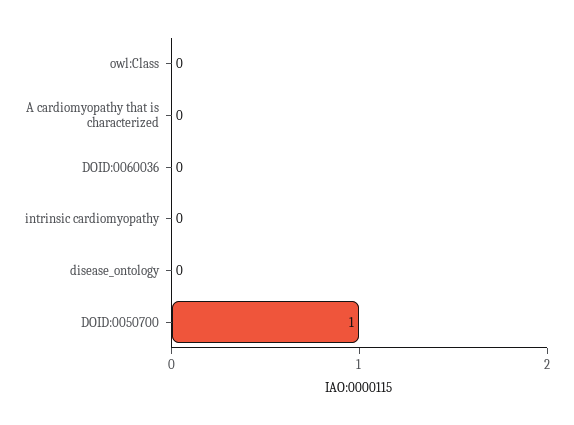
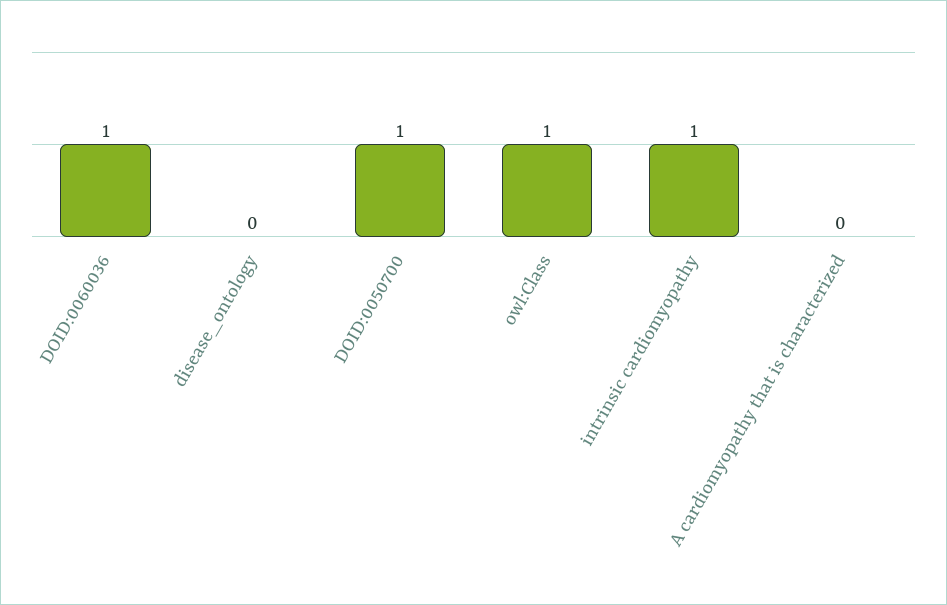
  {
-   "owl:Class": 0,
+   "owl:Class": 1,
    "A cardiomyopathy that is characterized": 0,
-   "DOID:0060036": 0,
+   "DOID:0060036": 1,
-   "intrinsic cardiomyopathy": 0,
+   "intrinsic cardiomyopathy": 1,
    "disease_ontology": 0,
    "DOID:0050700": 1
  }

